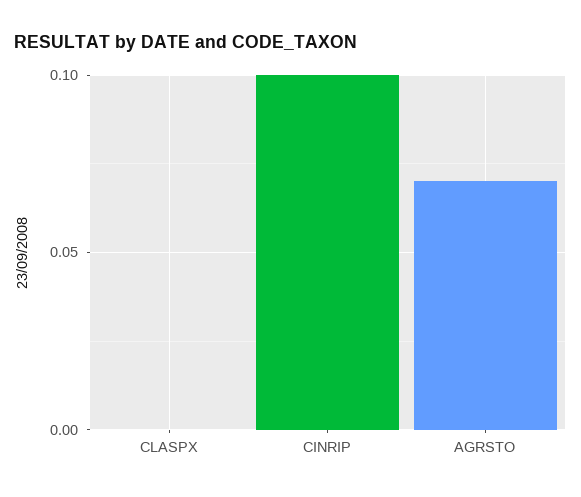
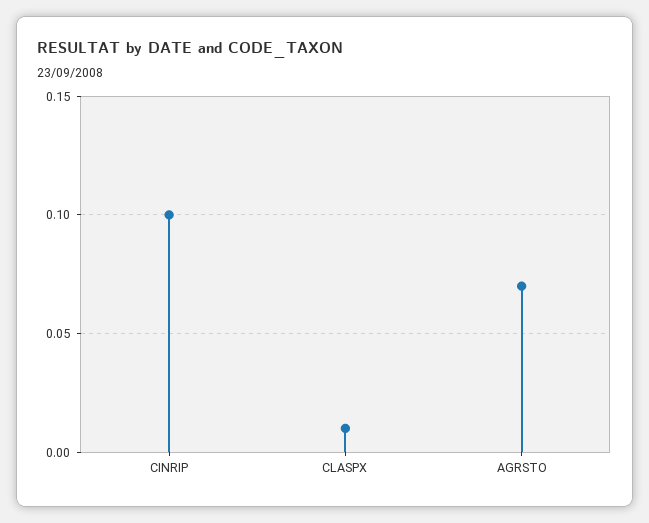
  {
-   "CLASPX": 0,
+   "CLASPX": 0.01,
    "CINRIP": 0.1,
    "AGRSTO": 0.07
  }

